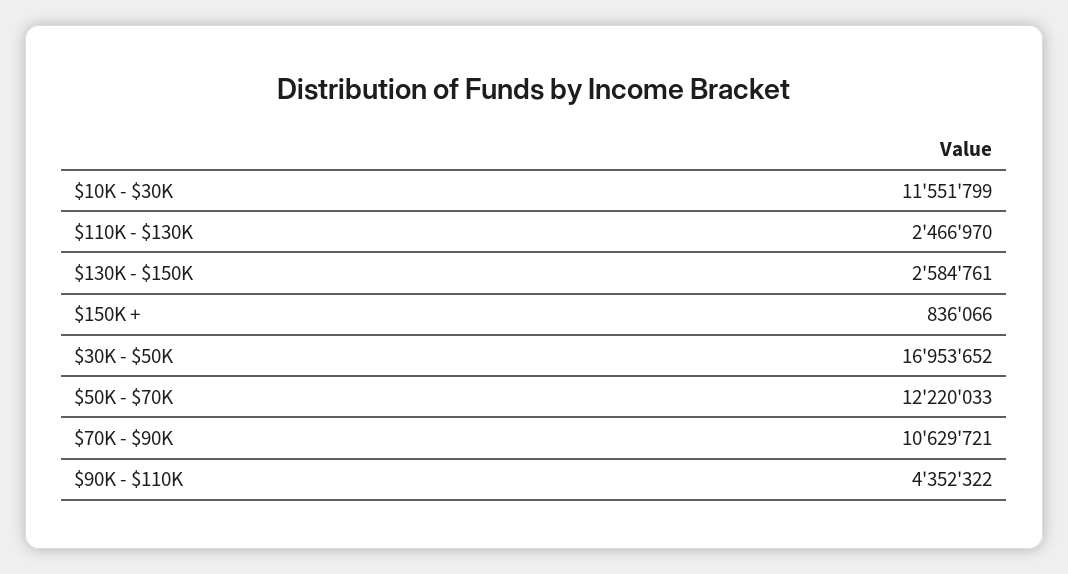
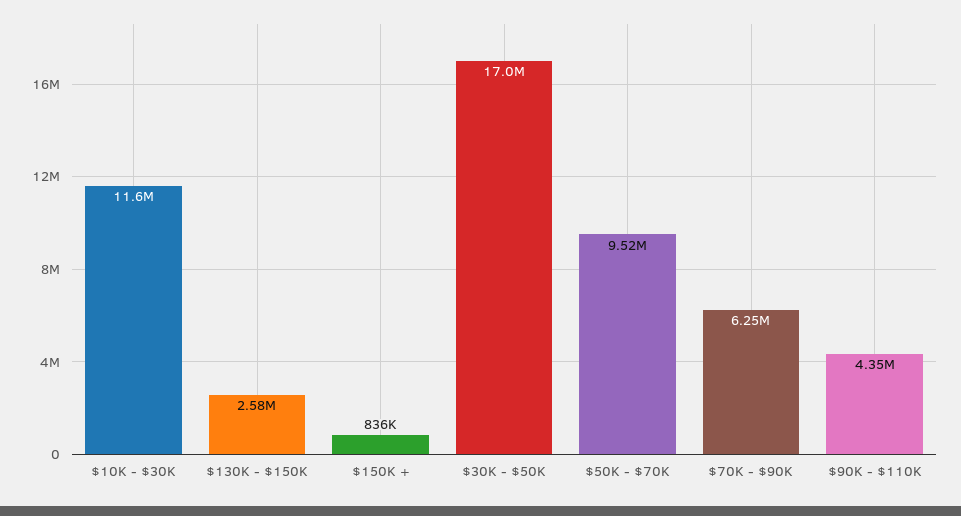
  {
    "$10K - $30K": 11551799,
-   "$110K - $130K": 2466970,
    "$130K - $150K": 2584761,
    "$150K +": 836066,
    "$30K - $50K": 16953652,
-   "$50K - $70K": 12220033,
+   "$50K - $70K": 9520000,
-   "$70K - $90K": 10629721,
+   "$70K - $90K": 6250000,
    "$90K - $110K": 4352322
  }

